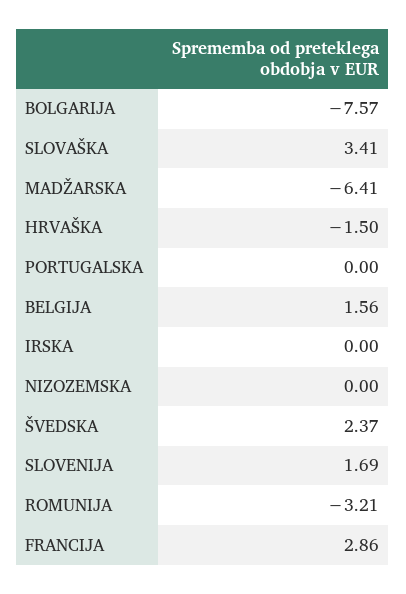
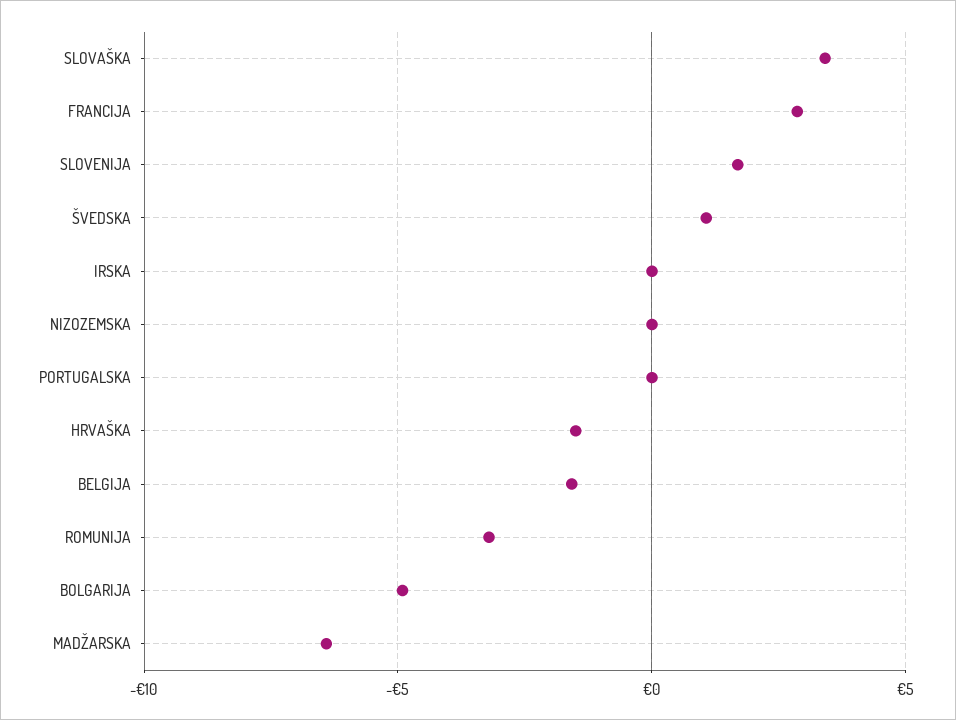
  {
-   "BOLGARIJA": -7.57,
+   "BOLGARIJA": -5,
    "SLOVAŠKA": 3.41,
    "MADŽARSKA": -6.41,
    "HRVAŠKA": -1.5,
    "PORTUGALSKA": 0,
-   "BELGIJA": 1.56,
+   "BELGIJA": -1.5,
    "IRSKA": 0,
    "NIZOZEMSKA": 0,
-   "ŠVEDSKA": 2.37,
+   "ŠVEDSKA": 1,
    "SLOVENIJA": 1.69,
    "ROMUNIJA": -3.21,
    "FRANCIJA": 2.86
  }

